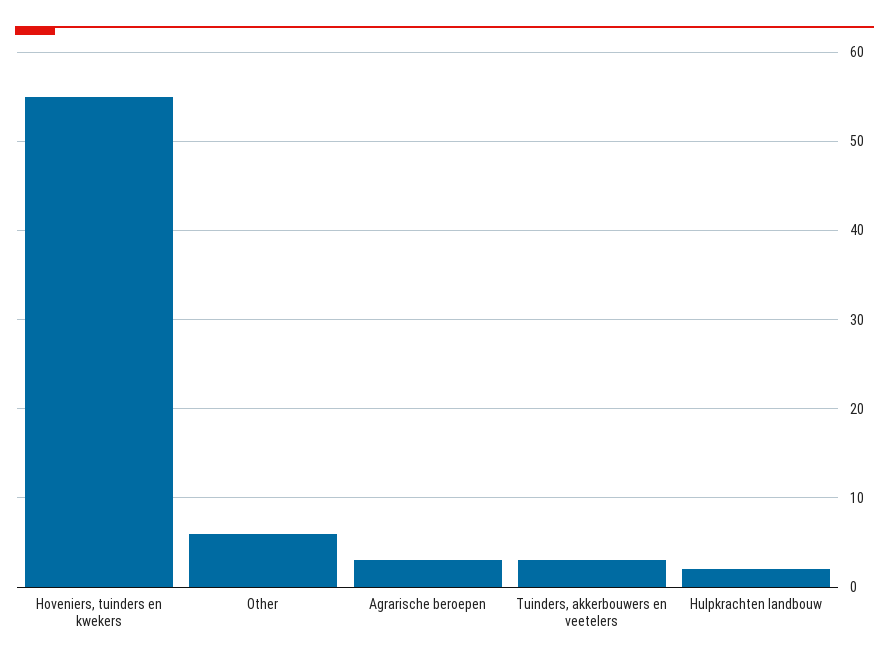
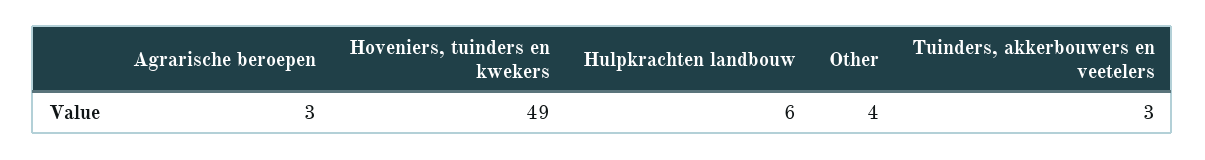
  {
-   "Hoveniers, tuinders en kwekers": 55,
+   "Hoveniers, tuinders en kwekers": 49,
-   "Other": 6,
+   "Other": 4,
    "Agrarische beroepen": 3,
    "Tuinders, akkerbouwers en veetelers": 3,
-   "Hulpkrachten landbouw": 2
+   "Hulpkrachten landbouw": 6
  }

